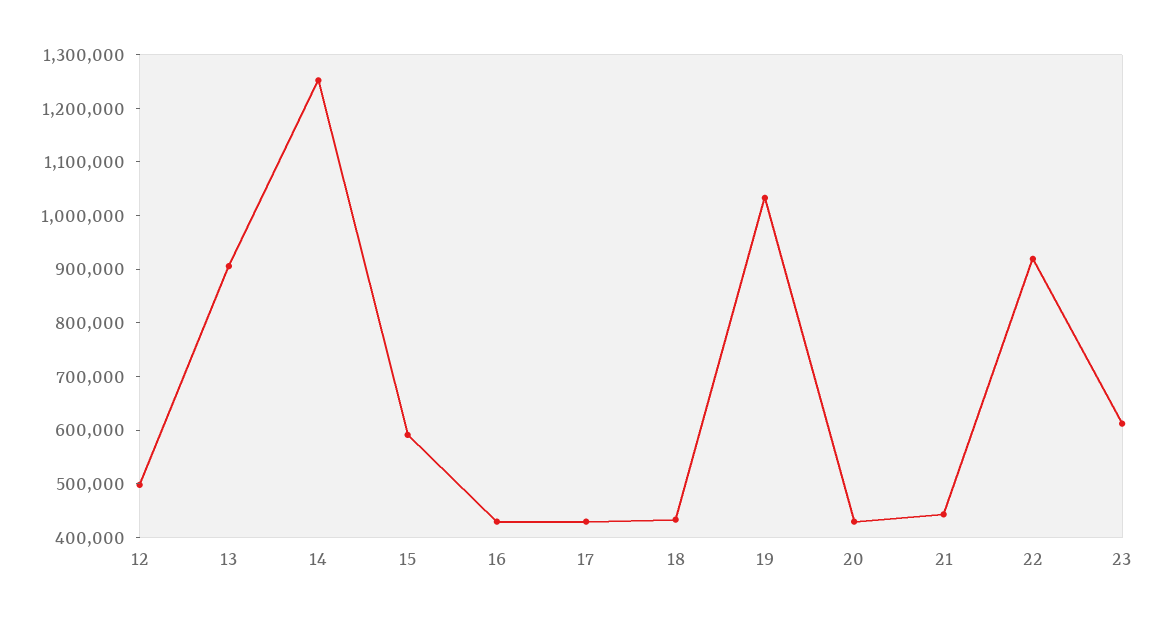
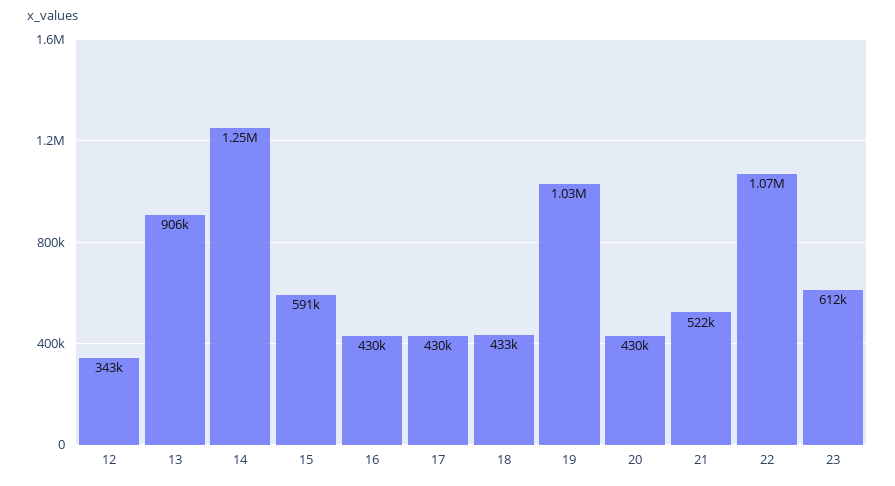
  {
-   "12": 500000,
+   "12": 343000,
    "13": 906000,
    "14": 1250000,
    "15": 591000,
    "16": 430000,
    "17": 430000,
    "18": 433000,
    "19": 1030000,
    "20": 430000,
-   "21": 440000,
+   "21": 522000,
-   "22": 920000,
+   "22": 1070000,
    "23": 612000
  }

